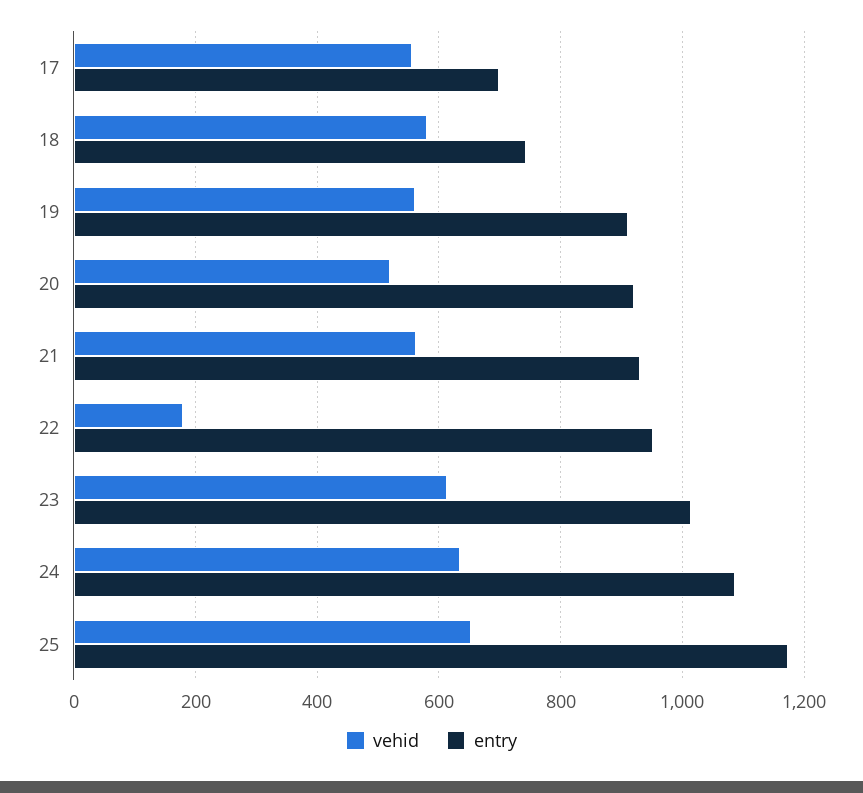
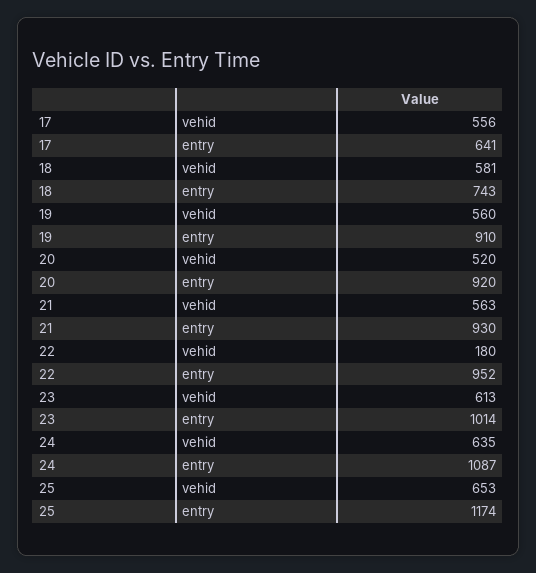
  {
    "vehid": {
      "17": 556,
      "18": 581,
      "19": 560,
      "20": 520,
      "21": 563,
      "22": 180,
      "23": 613,
      "24": 635,
      "25": 653
    },
    "entry": {
-     "17": 700,
+     "17": 641,
      "18": 743,
      "19": 910,
      "20": 920,
      "21": 930,
      "22": 952,
      "23": 1014,
      "24": 1087,
      "25": 1174
    }
  }

